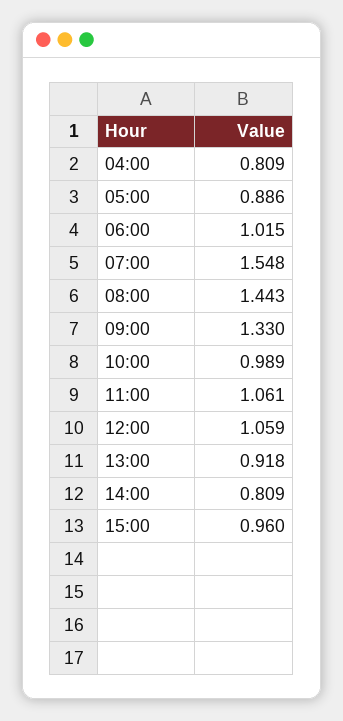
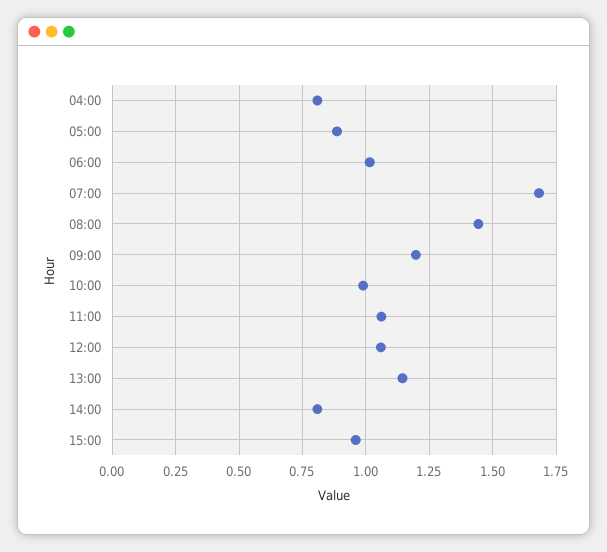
  {
    "04:00": 0.809,
    "05:00": 0.886,
    "06:00": 1.015,
-   "07:00": 1.548,
+   "07:00": 1.675,
    "08:00": 1.443,
-   "09:00": 1.33,
+   "09:00": 1.2,
    "10:00": 0.989,
    "11:00": 1.061,
    "12:00": 1.059,
-   "13:00": 0.918,
+   "13:00": 1.15,
    "14:00": 0.809,
    "15:00": 0.96
  }

